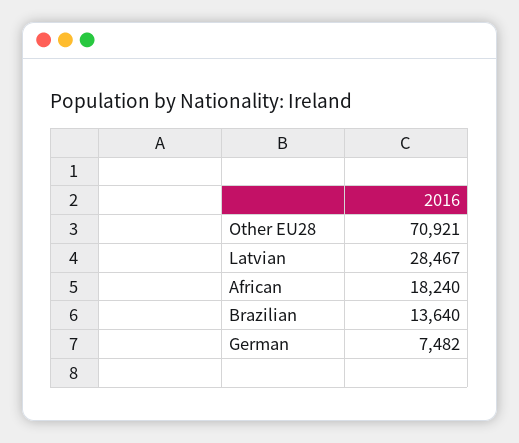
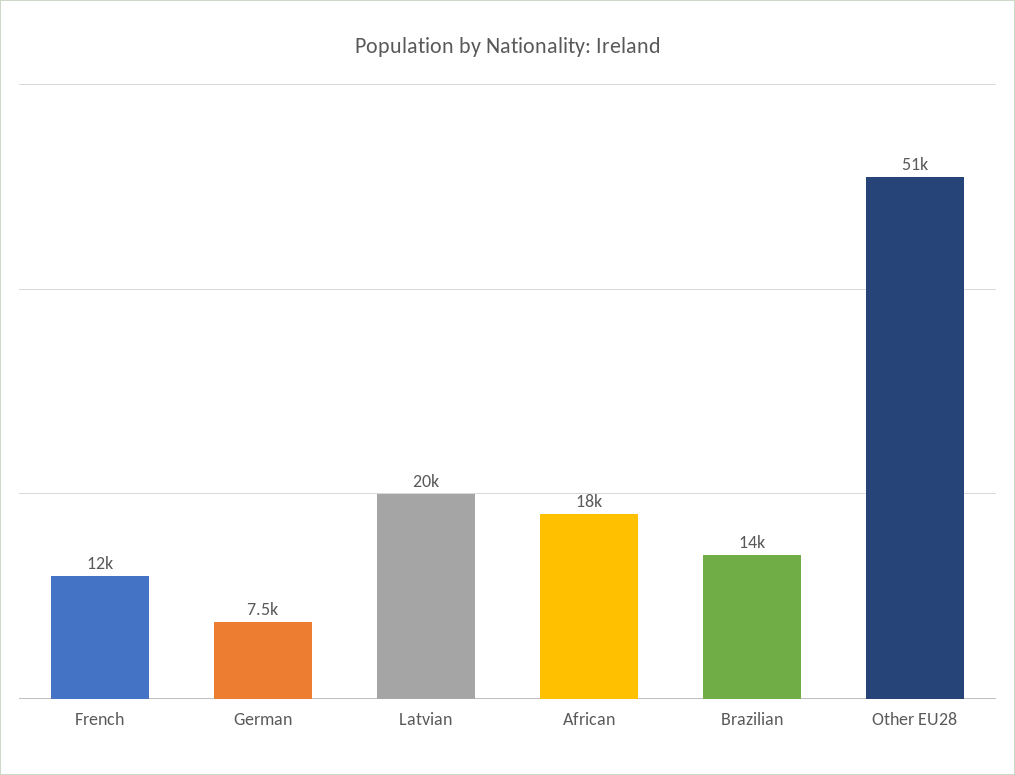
  {
-   "Other EU28": 70921,
+   "Other EU28": 51000,
-   "Latvian": 28467,
+   "Latvian": 20000,
    "African": 18240,
    "Brazilian": 13640,
-   "German": 7482
+   "German": 7482,
+   "French": 12000
  }

